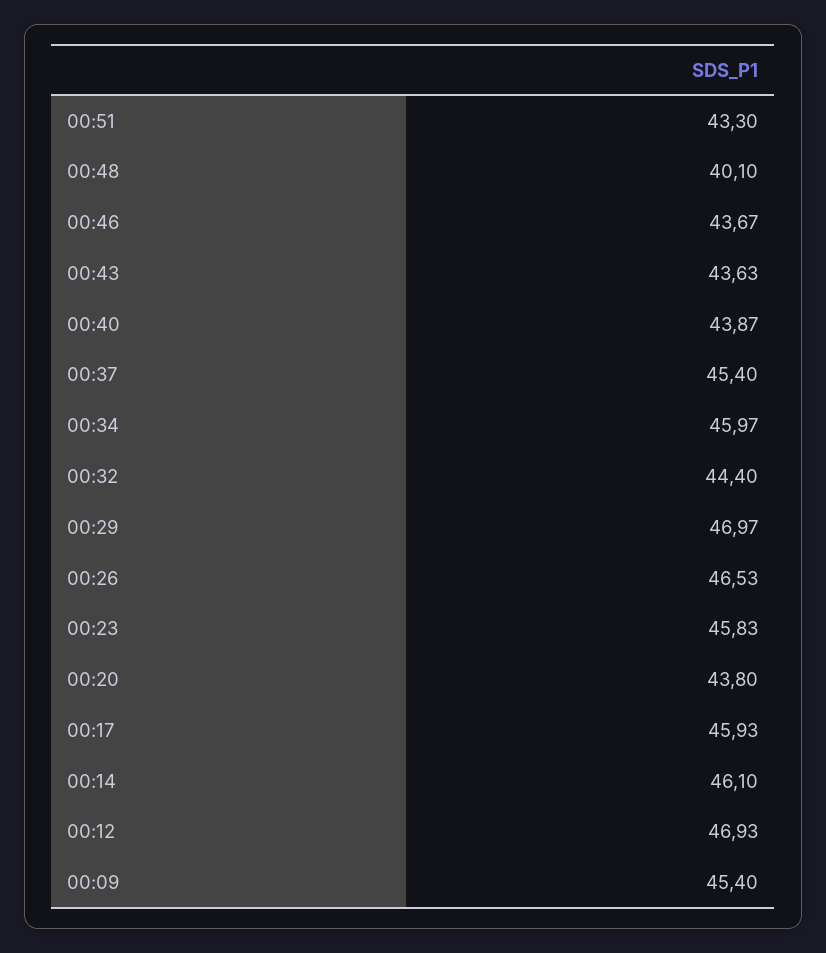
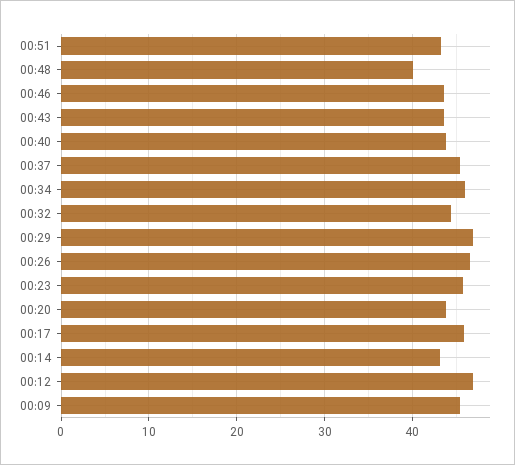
  {
    "00:51": 43.3,
    "00:48": 40.1,
    "00:46": 43.67,
    "00:43": 43.63,
    "00:40": 43.87,
    "00:37": 45.4,
    "00:34": 45.97,
    "00:32": 44.4,
    "00:29": 46.97,
    "00:26": 46.53,
    "00:23": 45.83,
    "00:20": 43.8,
    "00:17": 45.93,
-   "00:14": 46.1,
+   "00:14": 43,
    "00:12": 46.93,
    "00:09": 45.4
  }

